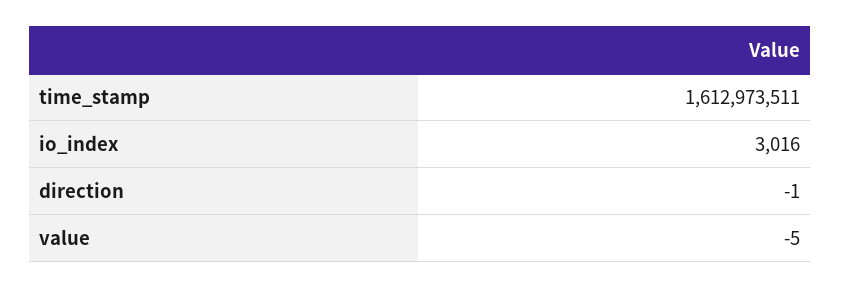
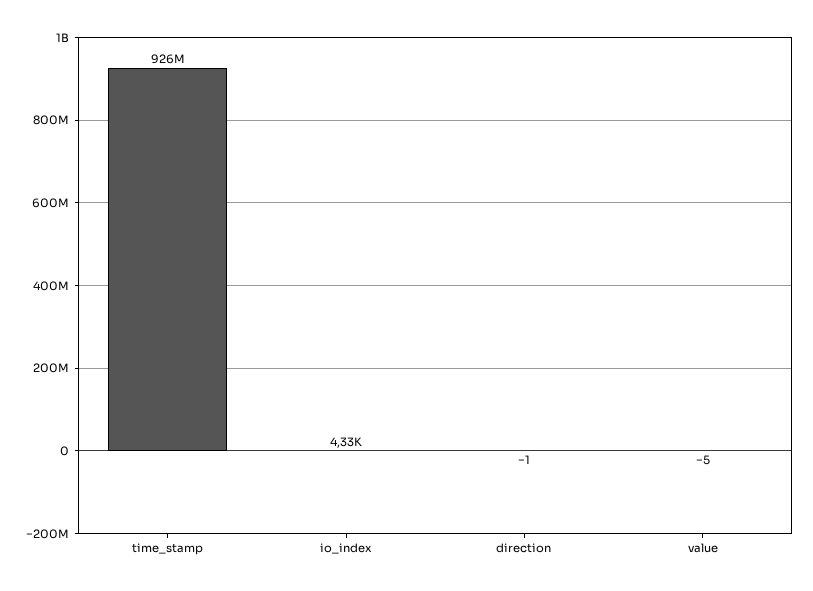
  {
-   "time_stamp": 1612973511,
+   "time_stamp": 926000000,
-   "io_index": 3016,
+   "io_index": 4330,
    "direction": -1,
    "value": -5
  }

